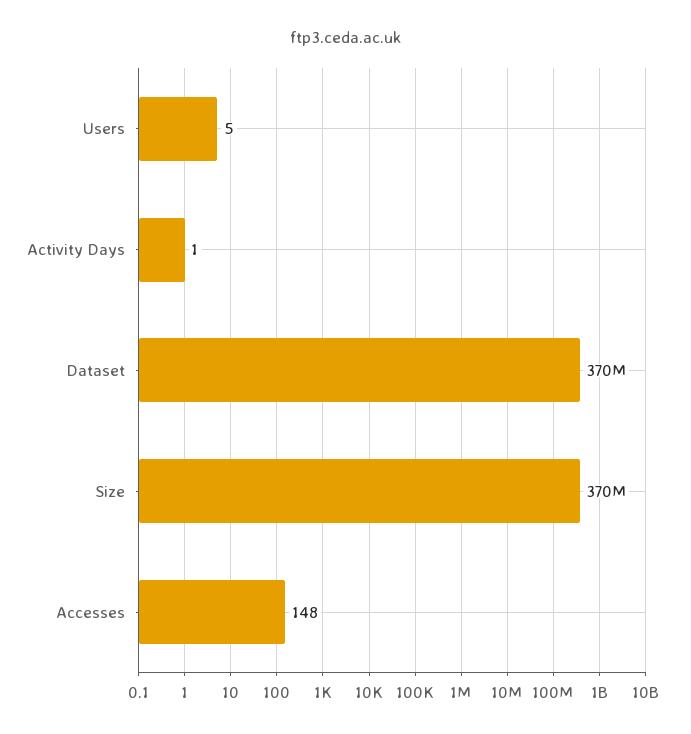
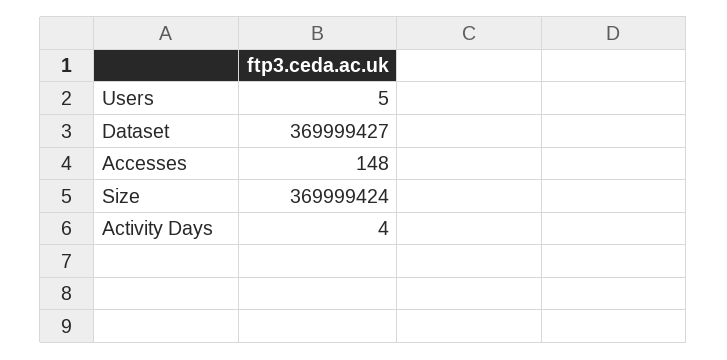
  {
    "Users": 5,
-   "Activity Days": 1,
+   "Activity Days": 4,
    "Dataset": 369999427,
    "Size": 369999424,
    "Accesses": 148
  }

